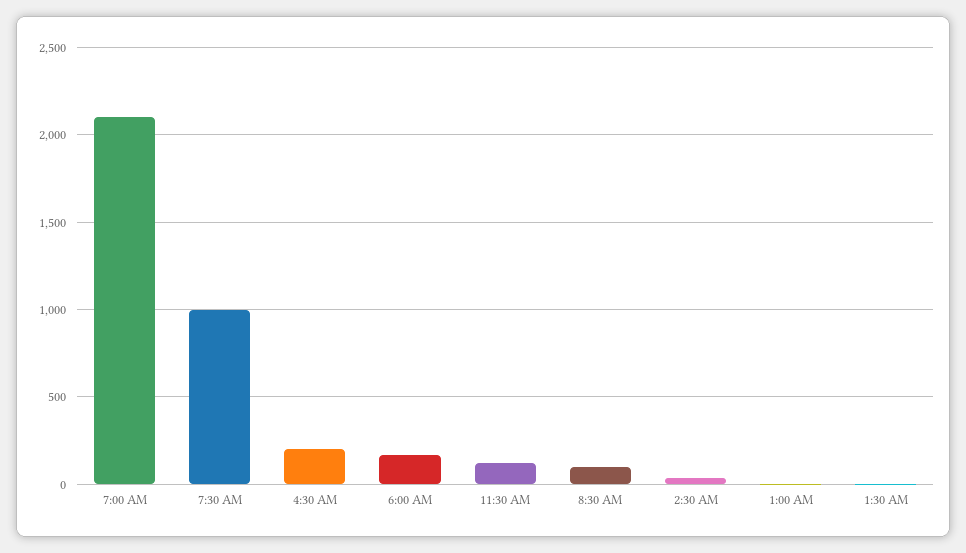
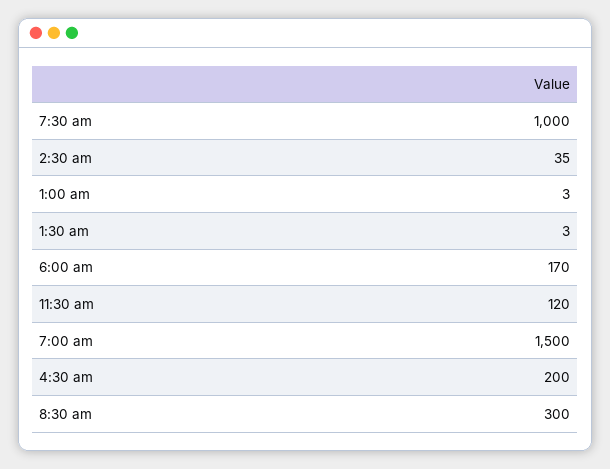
  {
-   "7:00 AM": 2100,
+   "7:00 AM": 1500,
    "7:30 AM": 1000,
    "4:30 AM": 200,
    "6:00 AM": 170,
    "11:30 AM": 120,
-   "8:30 AM": 100,
+   "8:30 AM": 300,
    "2:30 AM": 35,
    "1:00 AM": 3,
    "1:30 AM": 3
  }

